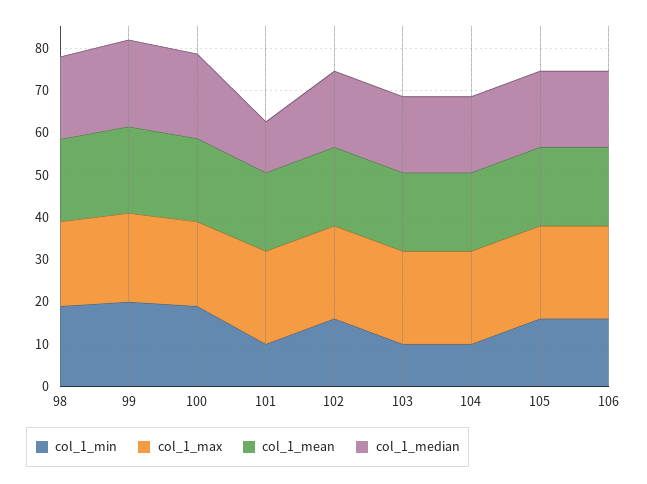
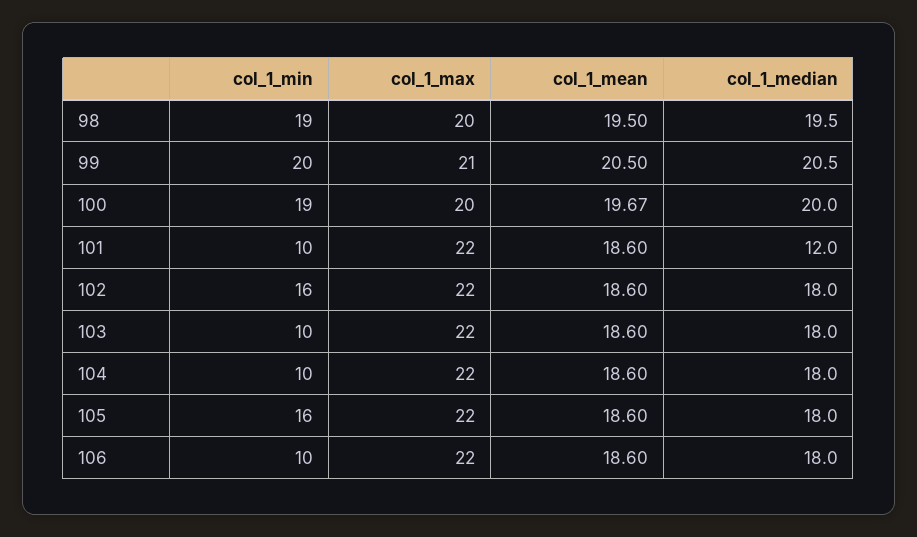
  {
    "col_1_min": {
      "98": 19,
      "99": 20,
      "100": 19,
      "101": 10,
      "102": 16,
      "103": 10,
      "104": 10,
      "105": 16,
-     "106": 16
+     "106": 10
    },
    "col_1_max": {
      "98": 20,
      "99": 21,
      "100": 20,
      "101": 22,
      "102": 22,
      "103": 22,
      "104": 22,
      "105": 22,
      "106": 22
    },
    "col_1_mean": {
      "98": 19.5,
      "99": 20.5,
      "100": 19.67,
      "101": 18.6,
      "102": 18.6,
      "103": 18.6,
      "104": 18.6,
      "105": 18.6,
      "106": 18.6
    },
    "col_1_median": {
      "98": 19.5,
      "99": 20.5,
      "100": 20,
      "101": 12,
      "102": 18,
      "103": 18,
      "104": 18,
      "105": 18,
      "106": 18
    }
  }

